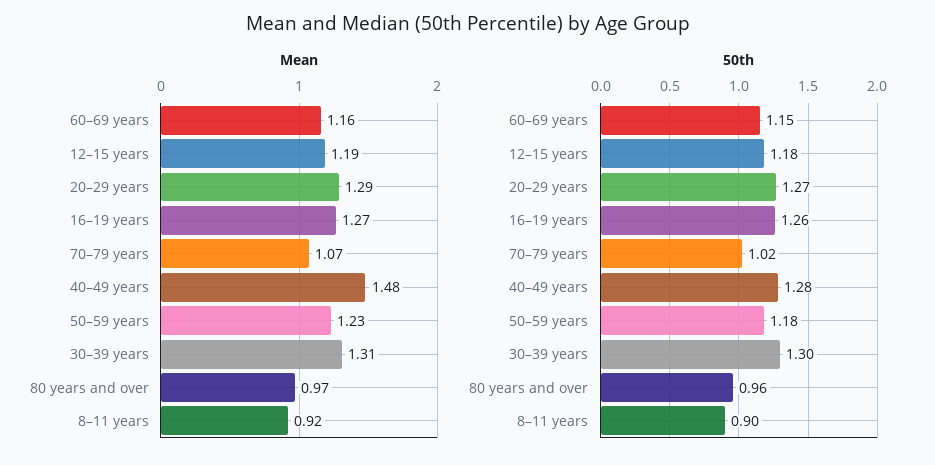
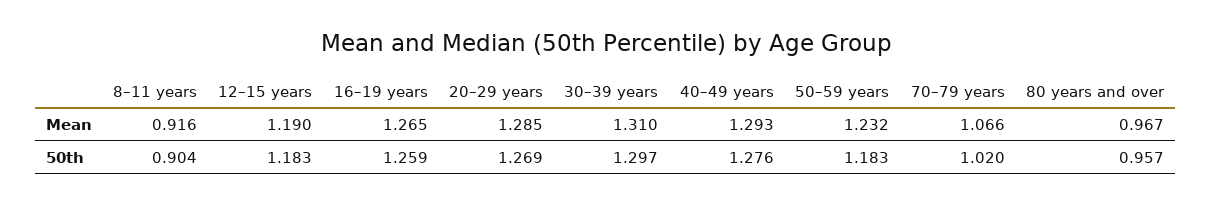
  {
    "Mean": {
-     "60–69 years": 1.16,
      "12–15 years": 1.19,
      "20–29 years": 1.285,
      "16–19 years": 1.265,
      "70–79 years": 1.066,
-     "40–49 years": 1.48,
+     "40–49 years": 1.293,
      "50–59 years": 1.232,
      "30–39 years": 1.31,
      "80 years and over": 0.967,
      "8–11 years": 0.916
    },
    "50th": {
-     "60–69 years": 1.15,
      "12–15 years": 1.183,
      "20–29 years": 1.269,
      "16–19 years": 1.259,
      "70–79 years": 1.02,
      "40–49 years": 1.276,
      "50–59 years": 1.183,
      "30–39 years": 1.297,
      "80 years and over": 0.957,
      "8–11 years": 0.904
    }
  }

